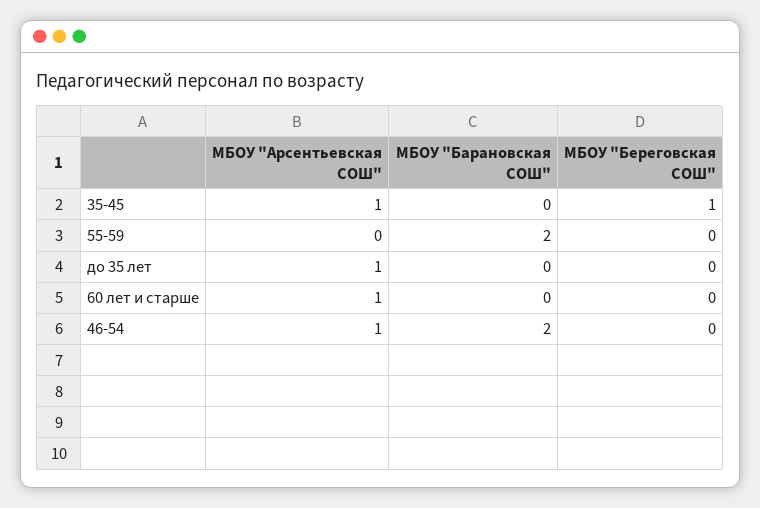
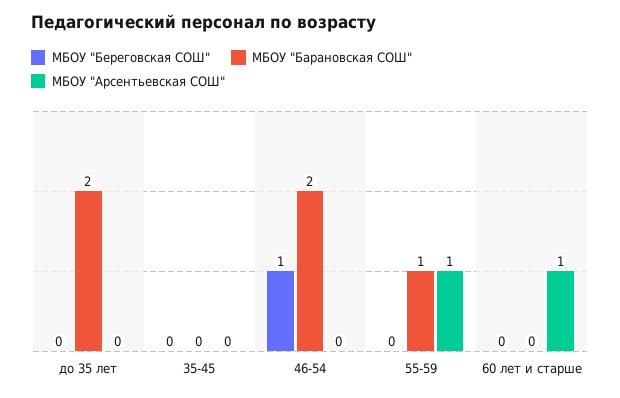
  {
    "МБОУ \"Арсентьевская СОШ\"": {
-     "35-45": 1,
+     "35-45": 0,
-     "55-59": 0,
+     "55-59": 1,
-     "до 35 лет": 1,
+     "до 35 лет": 0,
      "60 лет и старше": 1,
-     "46-54": 1
+     "46-54": 0
    },
    "МБОУ \"Барановская СОШ\"": {
      "35-45": 0,
-     "55-59": 2,
+     "55-59": 1,
-     "до 35 лет": 0,
+     "до 35 лет": 2,
      "60 лет и старше": 0,
      "46-54": 2
    },
    "МБОУ \"Береговская СОШ\"": {
-     "35-45": 1,
+     "35-45": 0,
      "55-59": 0,
      "до 35 лет": 0,
      "60 лет и старше": 0,
-     "46-54": 0
+     "46-54": 1
    }
  }

